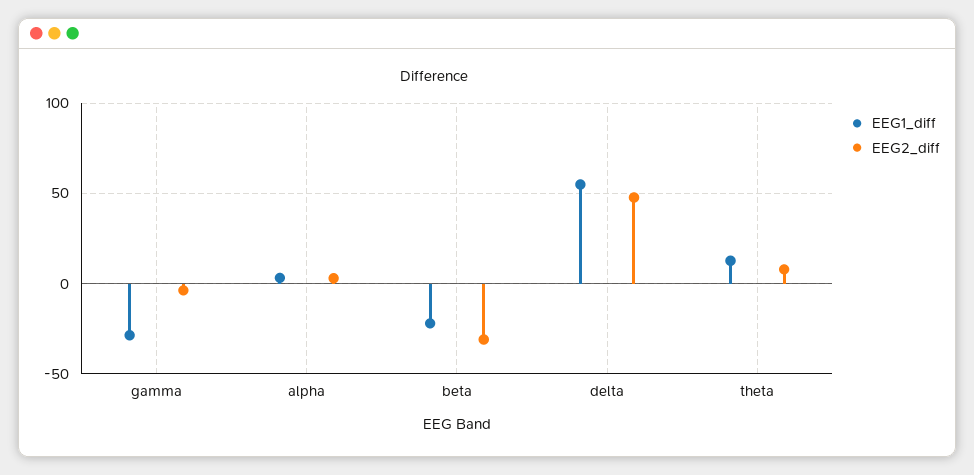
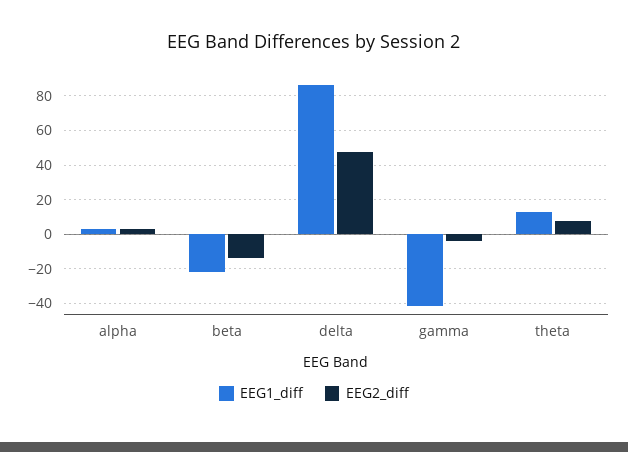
  {
    "EEG1_diff": {
-     "gamma": -30,
+     "gamma": -40,
      "alpha": 5,
      "beta": -20,
-     "delta": 55,
+     "delta": 85,
      "theta": 15
    },
    "EEG2_diff": {
      "gamma": -5,
      "alpha": 5,
-     "beta": -30,
+     "beta": -15,
      "delta": 50,
      "theta": 10
    }
  }

